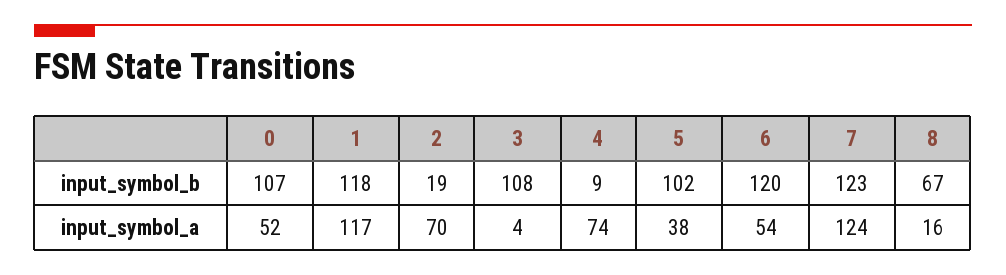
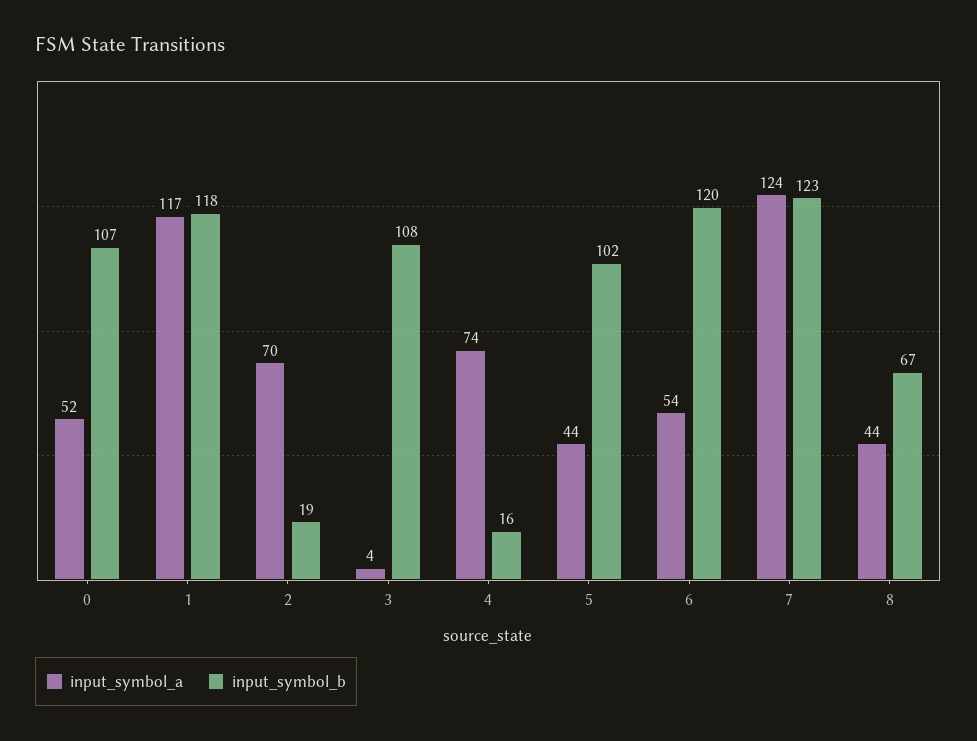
  {
    "input_symbol_b": {
      "0": 107,
      "1": 118,
      "2": 19,
      "3": 108,
-     "4": 9,
+     "4": 16,
      "5": 102,
      "6": 120,
      "7": 123,
      "8": 67
    },
    "input_symbol_a": {
      "0": 52,
      "1": 117,
      "2": 70,
      "3": 4,
      "4": 74,
-     "5": 38,
+     "5": 44,
      "6": 54,
      "7": 124,
-     "8": 16
+     "8": 44
    }
  }

